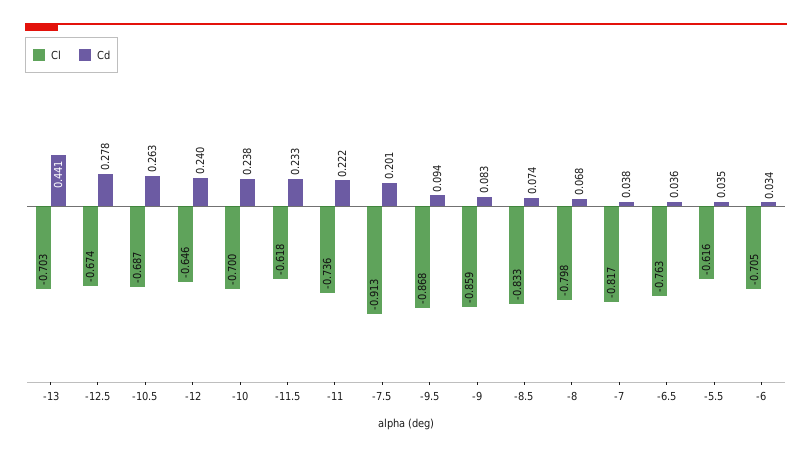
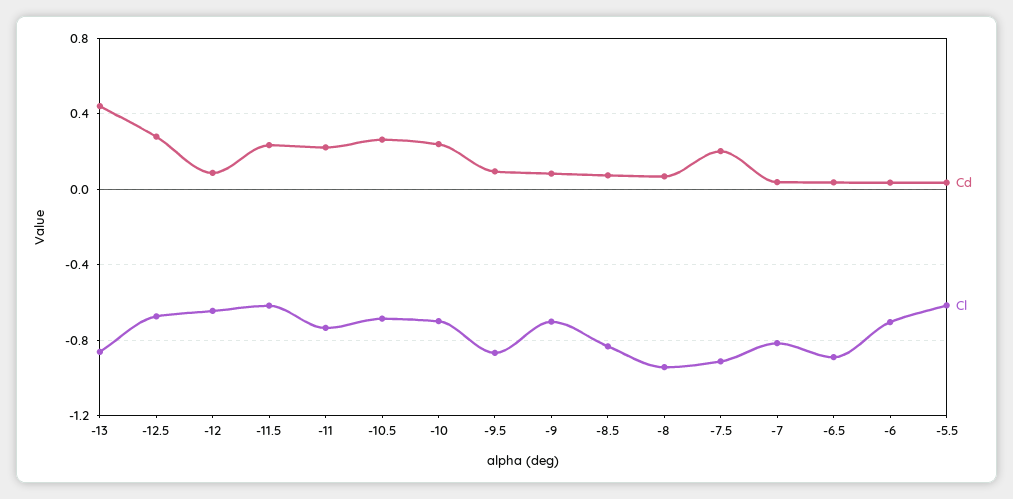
  {
    "Cl": {
-     "-13": -0.703,
+     "-13": -0.85,
      "-12.5": -0.674,
      "-10.5": -0.687,
      "-12": -0.646,
      "-10": -0.7,
      "-11.5": -0.618,
      "-11": -0.736,
      "-7.5": -0.913,
      "-9.5": -0.868,
-     "-9": -0.859,
+     "-9": -0.7,
      "-8.5": -0.833,
-     "-8": -0.798,
+     "-8": -0.95,
      "-7": -0.817,
-     "-6.5": -0.763,
+     "-6.5": -0.9,
      "-5.5": -0.616,
      "-6": -0.705
    },
    "Cd": {
      "-13": 0.441,
      "-12.5": 0.278,
      "-10.5": 0.263,
-     "-12": 0.24,
+     "-12": 0.1,
      "-10": 0.238,
      "-11.5": 0.233,
      "-11": 0.222,
      "-7.5": 0.201,
      "-9.5": 0.094,
      "-9": 0.083,
      "-8.5": 0.074,
      "-8": 0.068,
      "-7": 0.038,
      "-6.5": 0.036,
      "-5.5": 0.035,
      "-6": 0.034
    }
  }

